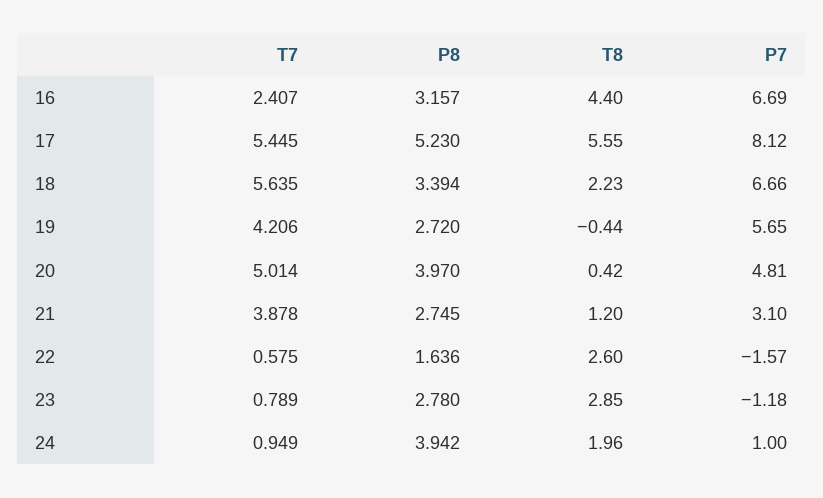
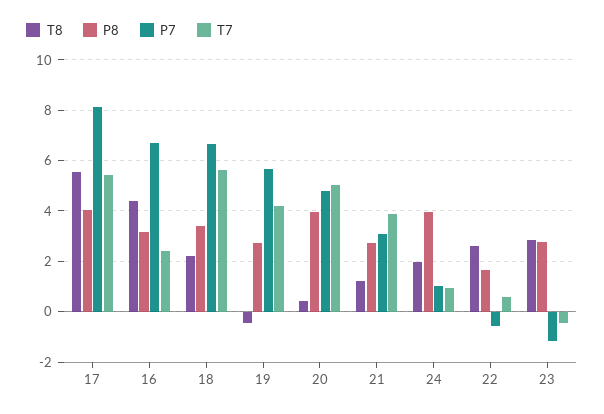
  {
    "T7": {
      "16": 2.407,
      "17": 5.445,
      "18": 5.635,
      "19": 4.206,
      "20": 5.014,
      "21": 3.878,
      "22": 0.575,
-     "23": 0.789,
+     "23": -0.5,
      "24": 0.949
    },
    "P8": {
      "16": 3.157,
-     "17": 5.23,
+     "17": 4,
      "18": 3.394,
      "19": 2.72,
      "20": 3.97,
      "21": 2.745,
      "22": 1.636,
      "23": 2.78,
      "24": 3.942
    },
    "T8": {
      "16": 4.4,
      "17": 5.55,
      "18": 2.23,
      "19": -0.44,
      "20": 0.42,
      "21": 1.2,
      "22": 2.6,
      "23": 2.85,
      "24": 1.96
    },
    "P7": {
      "16": 6.69,
      "17": 8.12,
      "18": 6.66,
      "19": 5.65,
      "20": 4.81,
      "21": 3.1,
-     "22": -1.57,
+     "22": -0.5,
      "23": -1.18,
      "24": 1
    }
  }

